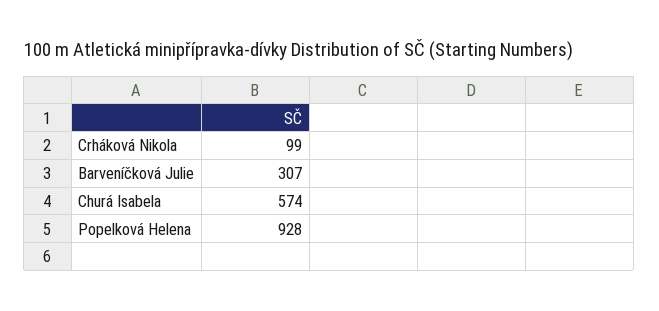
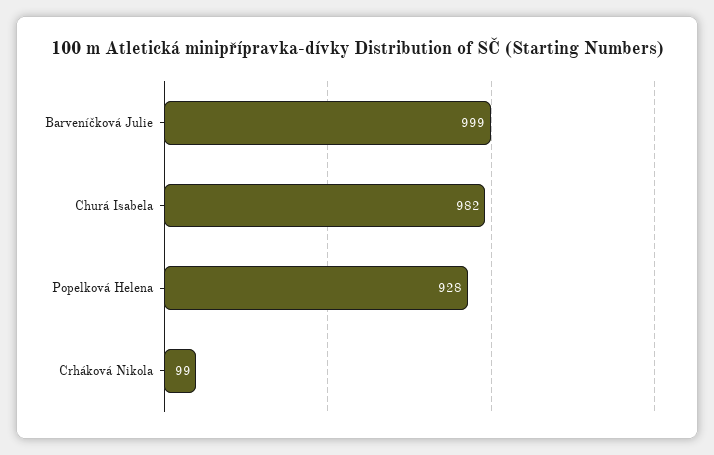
  {
    "Crháková Nikola": 99,
-   "Barveníčková Julie": 307,
+   "Barveníčková Julie": 999,
-   "Churá Isabela": 574,
+   "Churá Isabela": 982,
    "Popelková Helena": 928
  }

